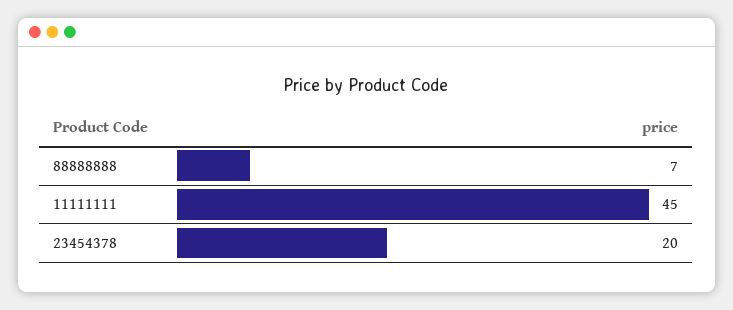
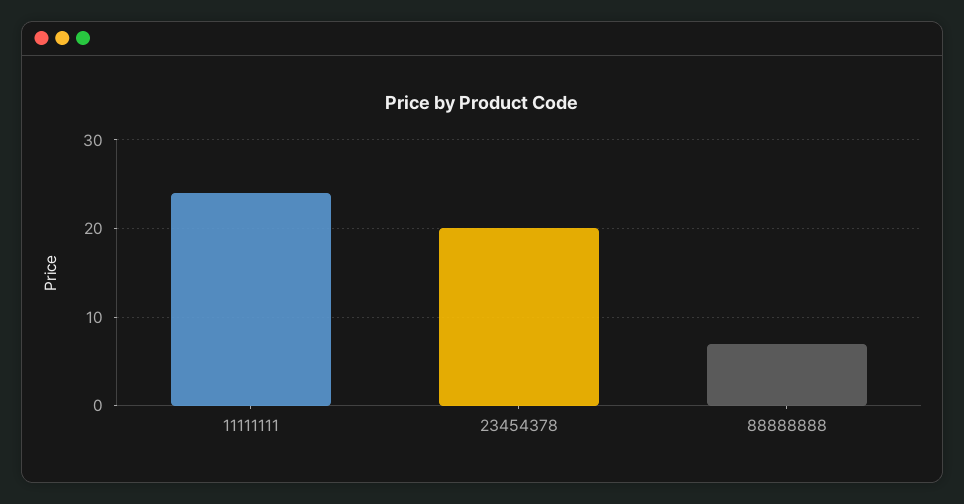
  {
    "88888888": 7,
-   "11111111": 45,
+   "11111111": 24,
    "23454378": 20
  }

